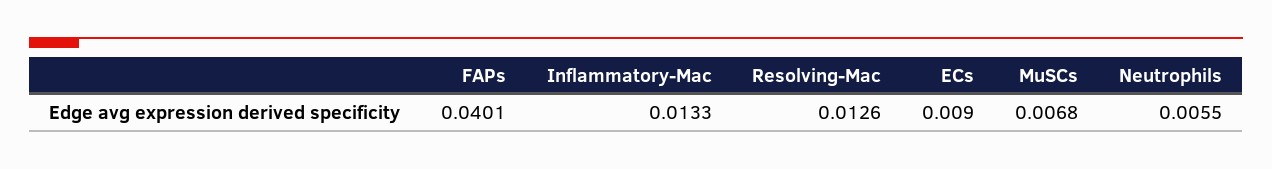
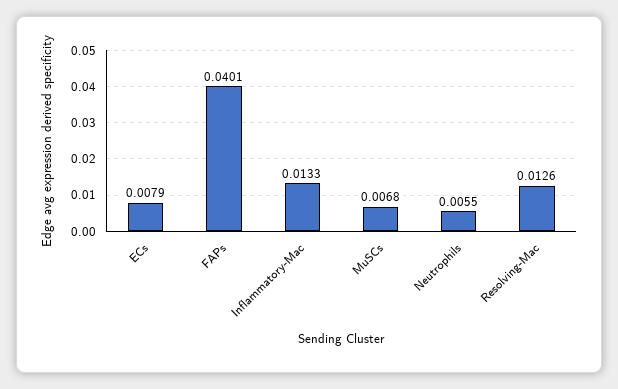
  {
    "FAPs": 0.0401,
    "Inflammatory-Mac": 0.0133,
    "Resolving-Mac": 0.0126,
-   "ECs": 0.009,
+   "ECs": 0.0079,
    "MuSCs": 0.0068,
    "Neutrophils": 0.0055
  }

